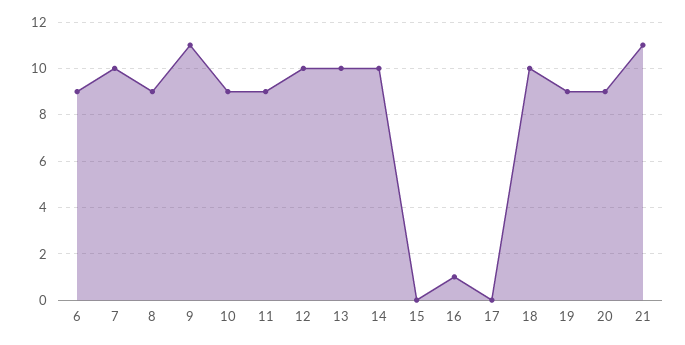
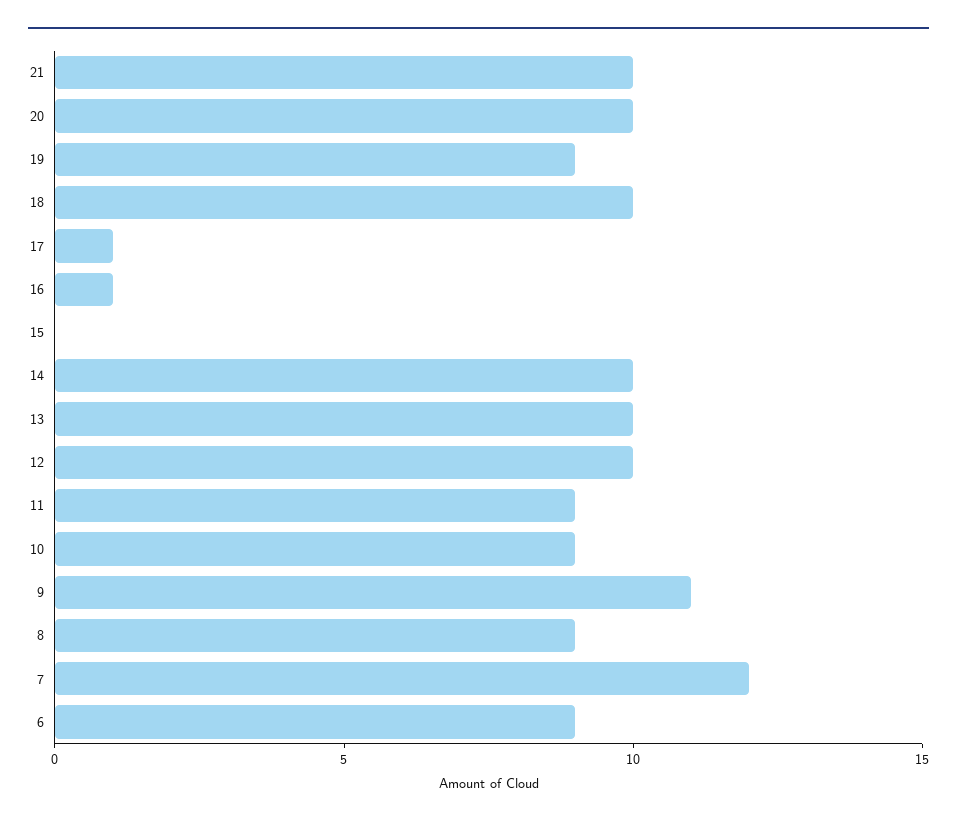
  {
    "6": 9,
-   "7": 10,
+   "7": 12,
    "8": 9,
    "9": 11,
    "10": 9,
    "11": 9,
    "12": 10,
    "13": 10,
    "14": 10,
    "15": 0,
    "16": 1,
-   "17": 0,
+   "17": 1,
    "18": 10,
    "19": 9,
-   "20": 9,
+   "20": 10,
-   "21": 11
+   "21": 10
  }

